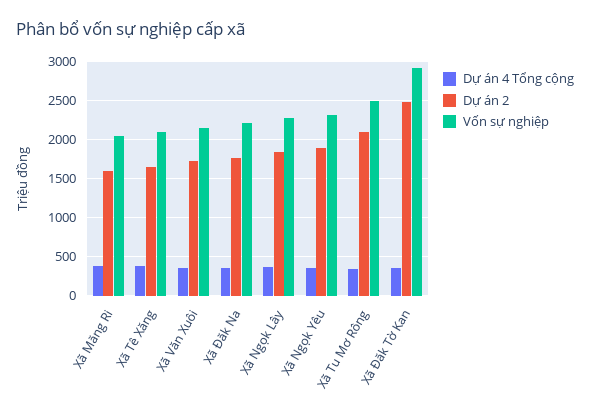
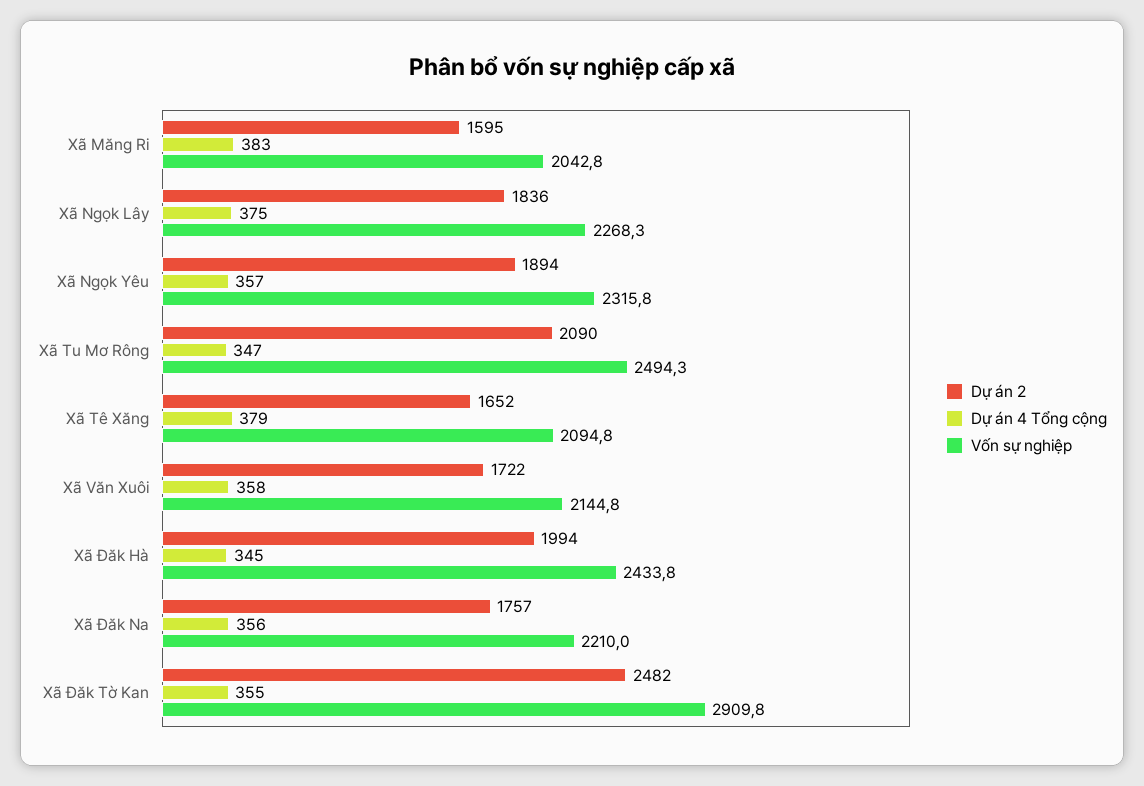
  {
    "Dự án 4 Tổng cộng": {
      "Xã Măng Ri": 383,
      "Xã Tê Xăng": 379,
      "Xã Văn Xuôi": 358,
      "Xã Đăk Na": 356,
      "Xã Ngọk Lây": 375,
      "Xã Ngọk Yêu": 357,
      "Xã Tu Mơ Rông": 347,
-     "Xã Đăk Tờ Kan": 355
+     "Xã Đăk Tờ Kan": 355,
+     "Xã Đăk Hà": 345
    },
    "Dự án 2": {
      "Xã Măng Ri": 1595,
      "Xã Tê Xăng": 1652,
      "Xã Văn Xuôi": 1722,
      "Xã Đăk Na": 1757,
      "Xã Ngọk Lây": 1836,
      "Xã Ngọk Yêu": 1894,
      "Xã Tu Mơ Rông": 2090,
-     "Xã Đăk Tờ Kan": 2482
+     "Xã Đăk Tờ Kan": 2482,
+     "Xã Đăk Hà": 1994
    },
    "Vốn sự nghiệp": {
      "Xã Măng Ri": 2042.8,
      "Xã Tê Xăng": 2094.8,
      "Xã Văn Xuôi": 2144.8,
      "Xã Đăk Na": 2210,
      "Xã Ngọk Lây": 2268.3,
      "Xã Ngọk Yêu": 2315.8,
      "Xã Tu Mơ Rông": 2494.3,
-     "Xã Đăk Tờ Kan": 2909.8
+     "Xã Đăk Tờ Kan": 2909.8,
+     "Xã Đăk Hà": 2433.8
    }
  }

